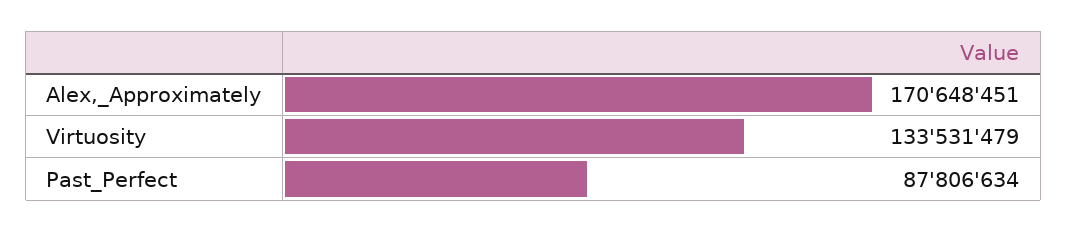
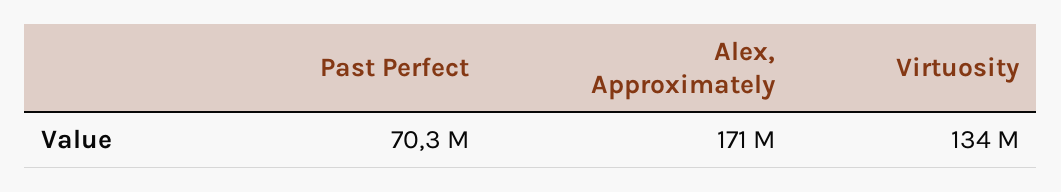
  {
    "Alex,_Approximately": 170648451,
    "Virtuosity": 133531479,
-   "Past_Perfect": 87806634
+   "Past_Perfect": 70300000
  }

